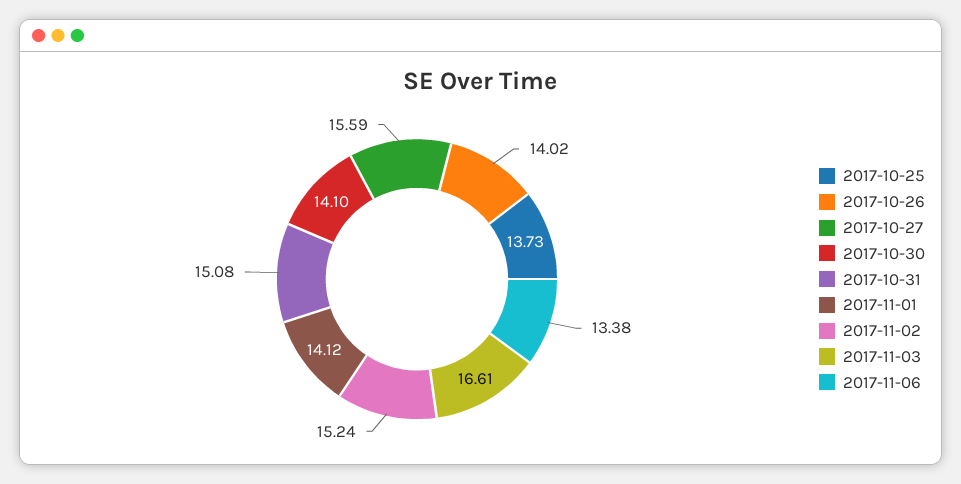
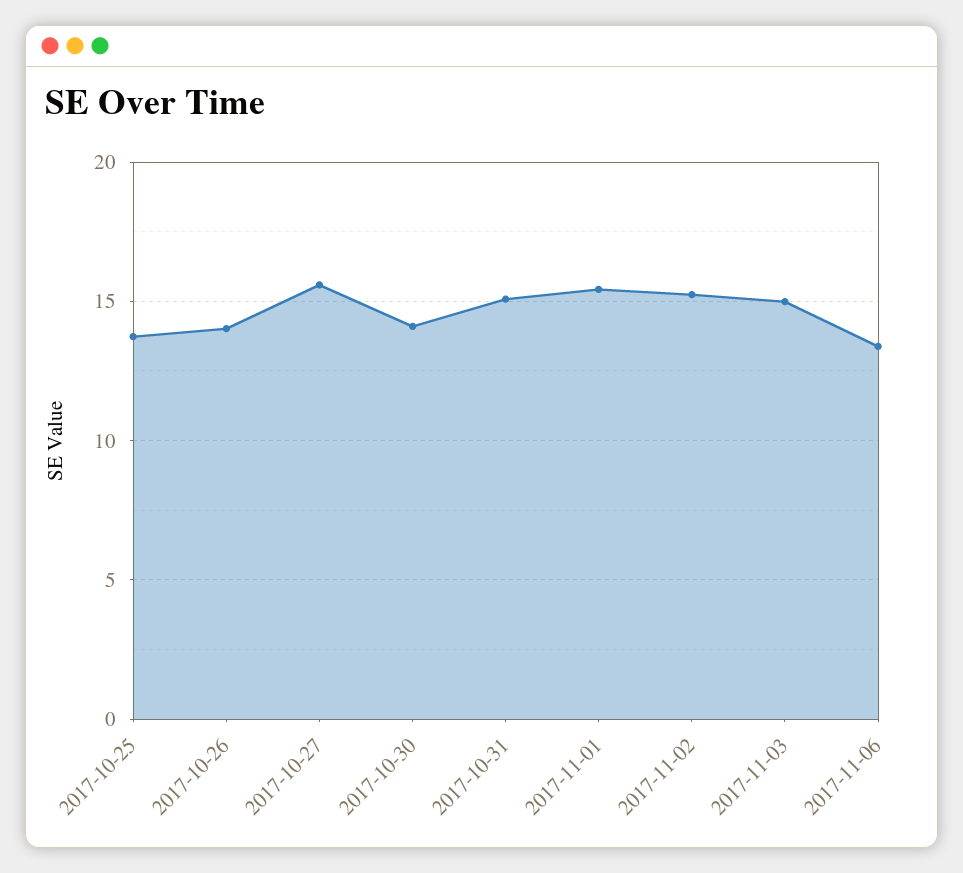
  {
    "2017-10-25": 13.73,
    "2017-10-26": 14.02,
    "2017-10-27": 15.59,
    "2017-10-30": 14.1,
    "2017-10-31": 15.08,
-   "2017-11-01": 14.12,
+   "2017-11-01": 15.5,
    "2017-11-02": 15.24,
-   "2017-11-03": 16.61,
+   "2017-11-03": 15,
    "2017-11-06": 13.38
  }

